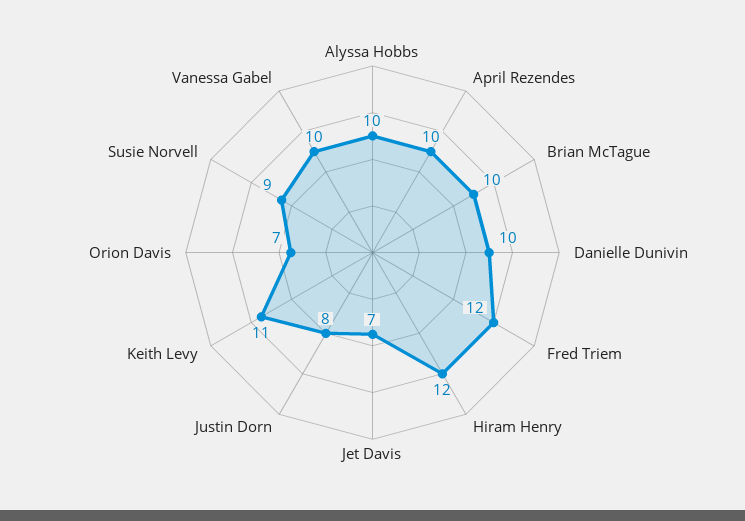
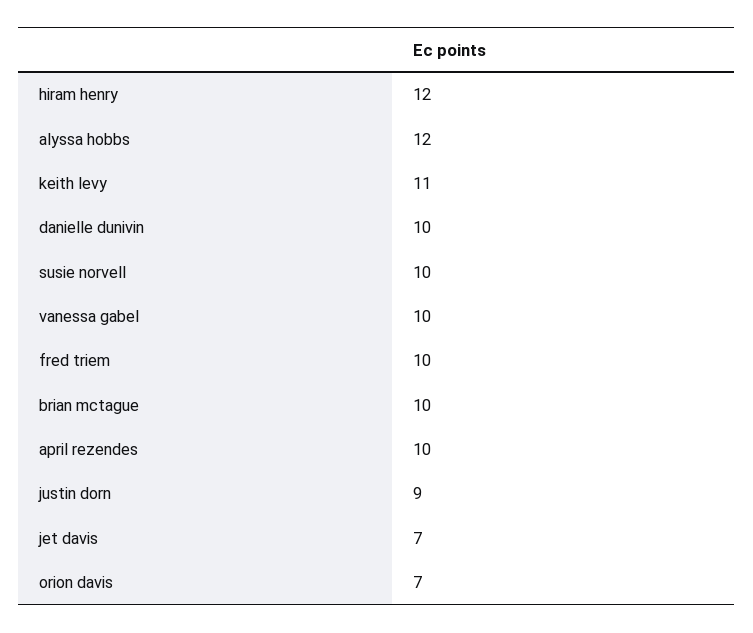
  {
-   "Alyssa Hobbs": 10,
+   "Alyssa Hobbs": 12,
    "April Rezendes": 10,
    "Brian McTague": 10,
    "Danielle Dunivin": 10,
-   "Fred Triem": 12,
+   "Fred Triem": 10,
    "Hiram Henry": 12,
    "Jet Davis": 7,
-   "Justin Dorn": 8,
+   "Justin Dorn": 9,
    "Keith Levy": 11,
    "Orion Davis": 7,
-   "Susie Norvell": 9,
+   "Susie Norvell": 10,
    "Vanessa Gabel": 10
  }

